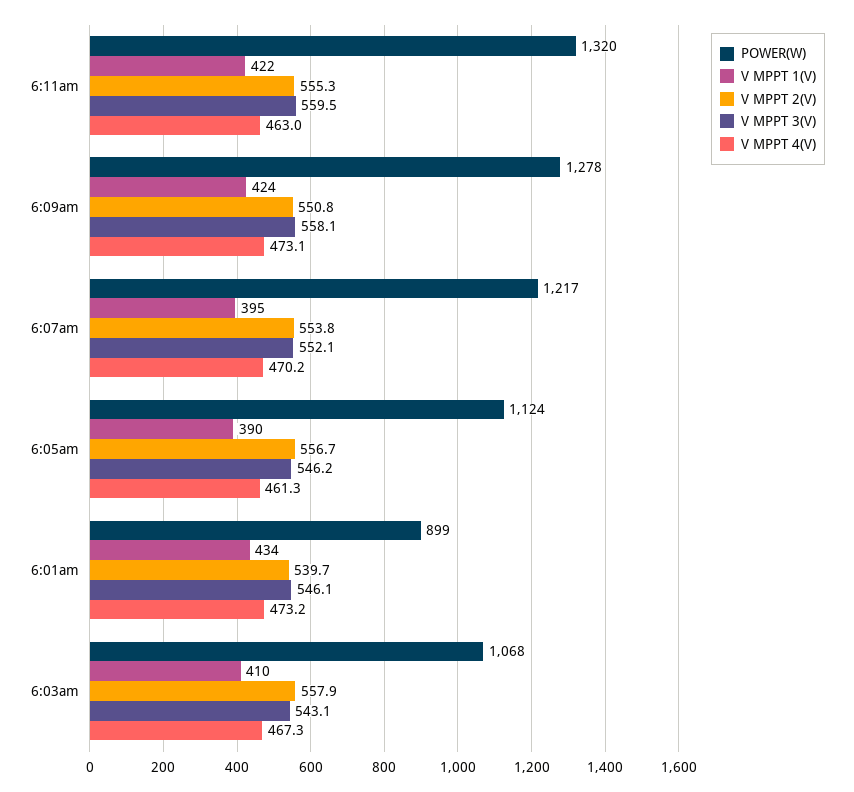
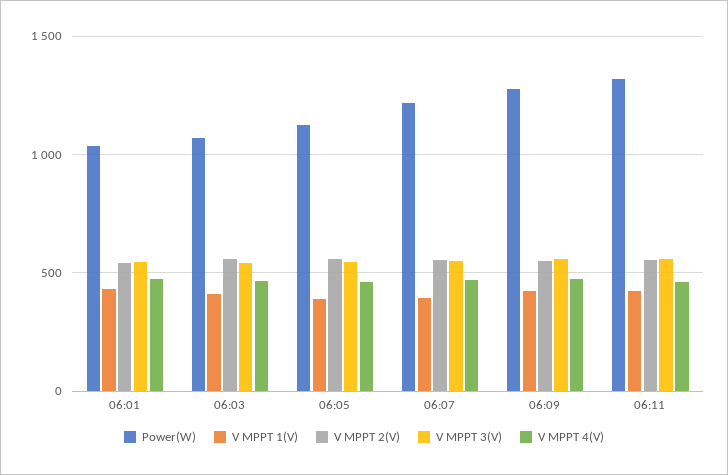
  {
    "POWER(W)": {
      "6:11am": 1320,
      "6:09am": 1278,
      "6:07am": 1217,
      "6:05am": 1124,
-     "6:01am": 899,
+     "6:01am": 1050,
      "6:03am": 1068
    },
    "V MPPT 1(V)": {
      "6:11am": 422,
      "6:09am": 424,
      "6:07am": 395,
      "6:05am": 390,
      "6:01am": 434,
      "6:03am": 410
    },
    "V MPPT 2(V)": {
      "6:11am": 555.3,
      "6:09am": 550.8,
      "6:07am": 553.8,
      "6:05am": 556.7,
      "6:01am": 539.7,
      "6:03am": 557.9
    },
    "V MPPT 3(V)": {
      "6:11am": 559.5,
      "6:09am": 558.1,
      "6:07am": 552.1,
      "6:05am": 546.2,
      "6:01am": 546.1,
      "6:03am": 543.1
    },
    "V MPPT 4(V)": {
      "6:11am": 463,
      "6:09am": 473.1,
      "6:07am": 470.2,
      "6:05am": 461.3,
      "6:01am": 473.2,
      "6:03am": 467.3
    }
  }

